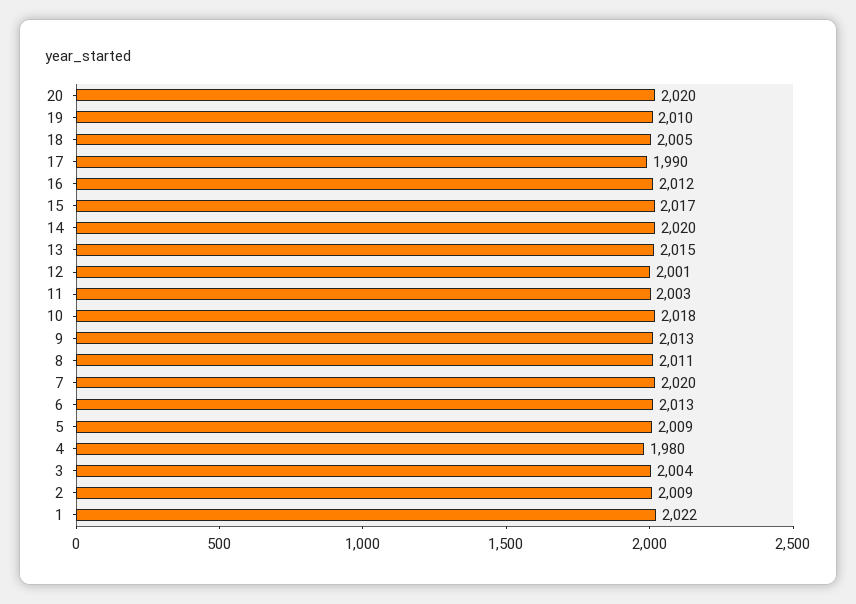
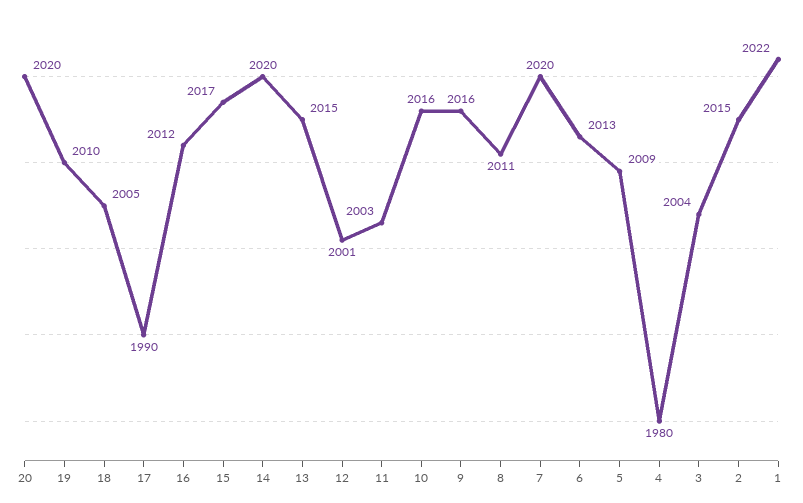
  {
    "20": 2020,
    "19": 2010,
    "18": 2005,
    "17": 1990,
    "16": 2012,
    "15": 2017,
    "14": 2020,
    "13": 2015,
    "12": 2001,
    "11": 2003,
-   "10": 2018,
+   "10": 2016,
-   "9": 2013,
+   "9": 2016,
    "8": 2011,
    "7": 2020,
    "6": 2013,
    "5": 2009,
    "4": 1980,
    "3": 2004,
-   "2": 2009,
+   "2": 2015,
    "1": 2022
  }

